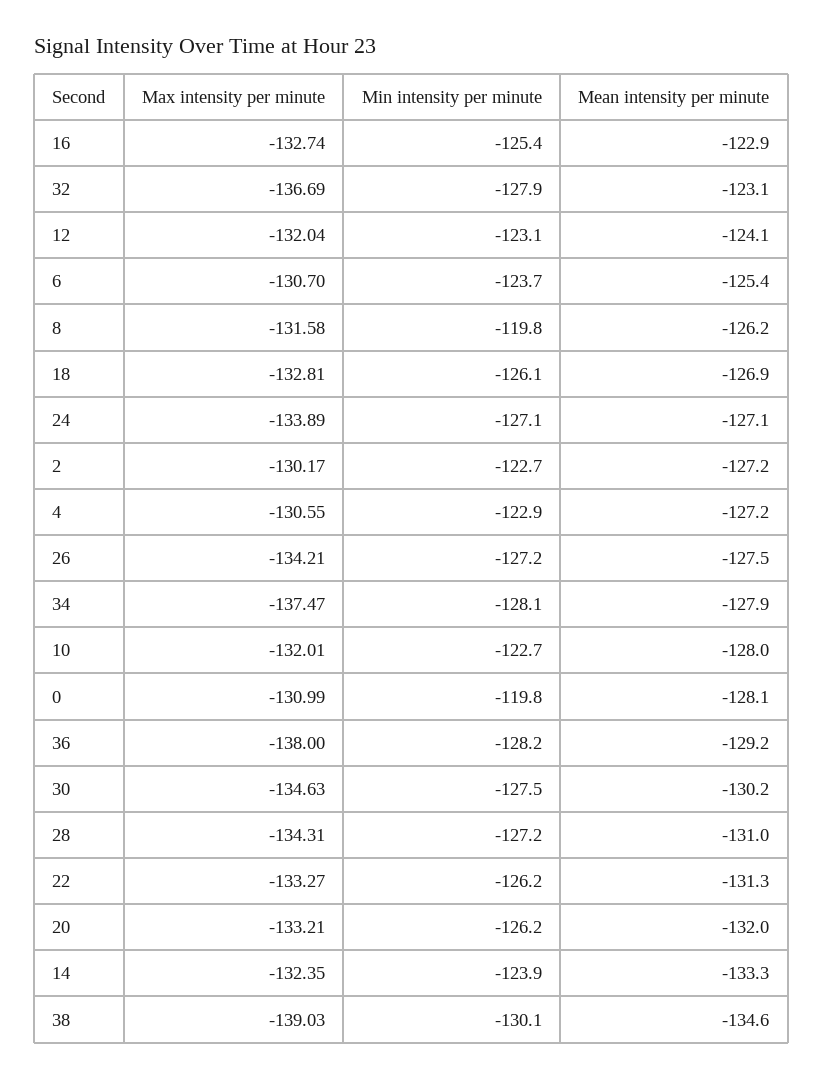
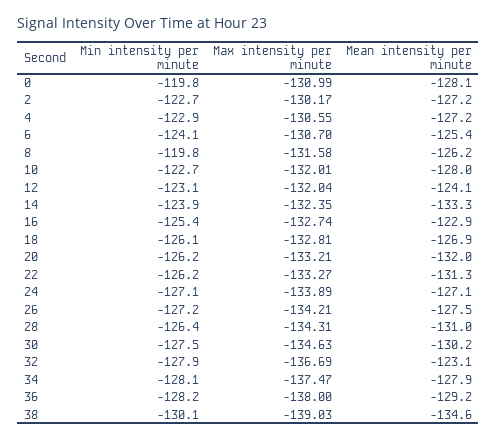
  {
    "Max intensity per minute": {
      "16": -132.74,
      "32": -136.69,
      "12": -132.04,
      "6": -130.7,
      "8": -131.58,
      "18": -132.81,
      "24": -133.89,
      "2": -130.17,
      "4": -130.55,
      "26": -134.21,
      "34": -137.47,
      "10": -132.01,
      "0": -130.99,
      "36": -138,
      "30": -134.63,
      "28": -134.31,
      "22": -133.27,
      "20": -133.21,
      "14": -132.35,
      "38": -139.03
    },
    "Min intensity per minute": {
      "16": -125.4,
      "32": -127.9,
      "12": -123.1,
-     "6": -123.7,
+     "6": -124.1,
      "8": -119.8,
      "18": -126.1,
      "24": -127.1,
      "2": -122.7,
      "4": -122.9,
      "26": -127.2,
      "34": -128.1,
      "10": -122.7,
      "0": -119.8,
      "36": -128.2,
      "30": -127.5,
-     "28": -127.2,
+     "28": -126.4,
      "22": -126.2,
      "20": -126.2,
      "14": -123.9,
      "38": -130.1
    },
    "Mean intensity per minute": {
      "16": -122.9,
      "32": -123.1,
      "12": -124.1,
      "6": -125.4,
      "8": -126.2,
      "18": -126.9,
      "24": -127.1,
      "2": -127.2,
      "4": -127.2,
      "26": -127.5,
      "34": -127.9,
      "10": -128,
      "0": -128.1,
      "36": -129.2,
      "30": -130.2,
      "28": -131,
      "22": -131.3,
      "20": -132,
      "14": -133.3,
      "38": -134.6
    }
  }

